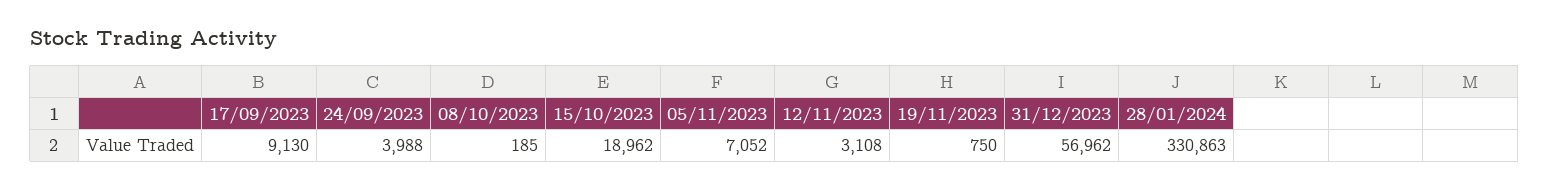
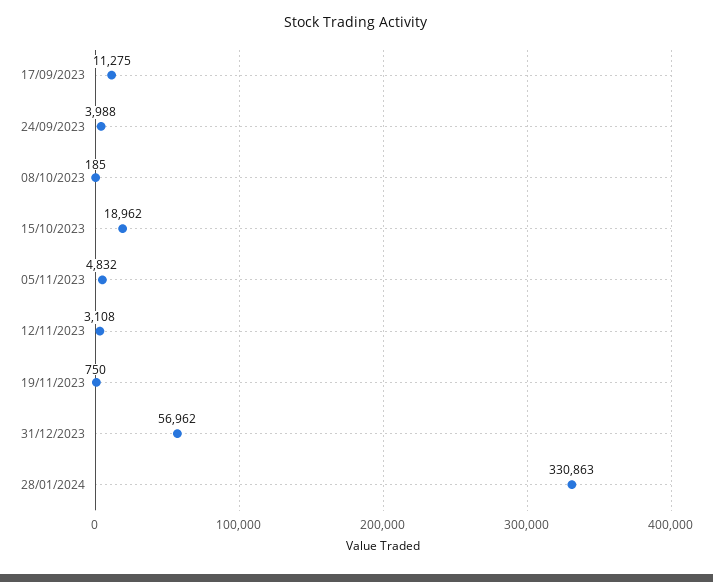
  {
-   "17/09/2023": 9130,
+   "17/09/2023": 11275,
    "24/09/2023": 3988,
    "08/10/2023": 185,
    "15/10/2023": 18962,
-   "05/11/2023": 7052,
+   "05/11/2023": 4832,
    "12/11/2023": 3108,
    "19/11/2023": 750,
    "31/12/2023": 56962,
    "28/01/2024": 330863
  }

